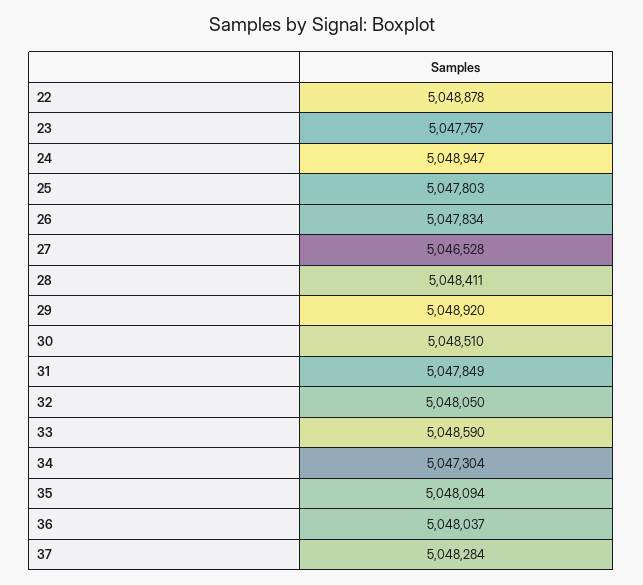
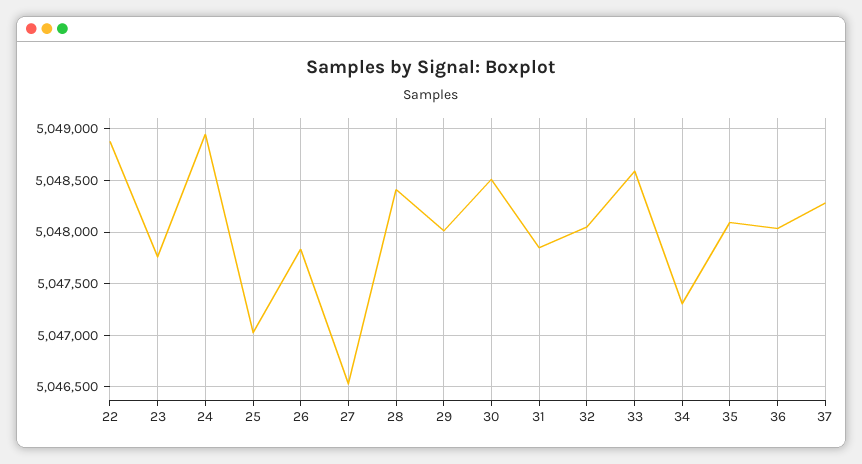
  {
    "22": 5048878,
    "23": 5047757,
    "24": 5048947,
-   "25": 5047803,
+   "25": 5047000,
    "26": 5047834,
    "27": 5046528,
    "28": 5048411,
-   "29": 5048920,
+   "29": 5048000,
    "30": 5048510,
    "31": 5047849,
    "32": 5048050,
    "33": 5048590,
    "34": 5047304,
    "35": 5048094,
    "36": 5048037,
    "37": 5048284
  }

